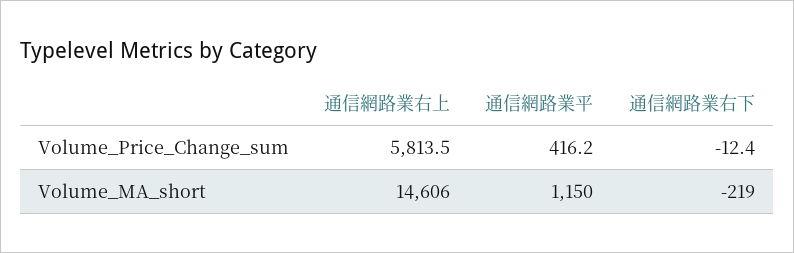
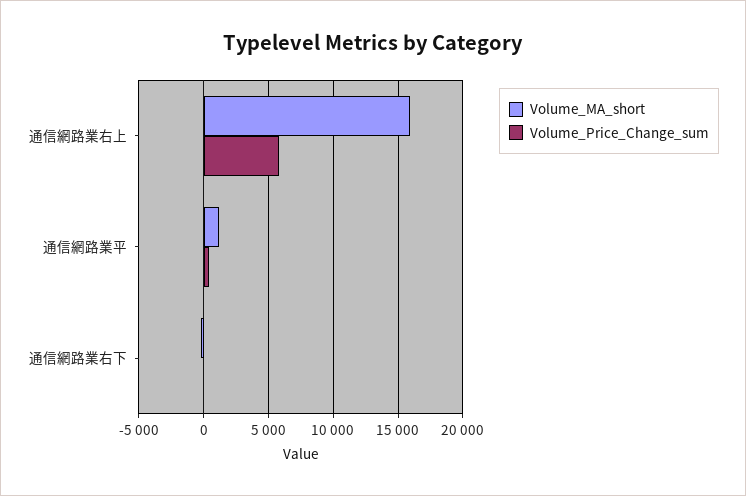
  {
    "Volume_Price_Change_sum": {
      "通信網路業右上": 5813.5,
      "通信網路業平": 416.2,
      "通信網路業右下": -12.4
    },
    "Volume_MA_short": {
-     "通信網路業右上": 14606,
+     "通信網路業右上": 16000,
      "通信網路業平": 1150,
      "通信網路業右下": -219
    }
  }

